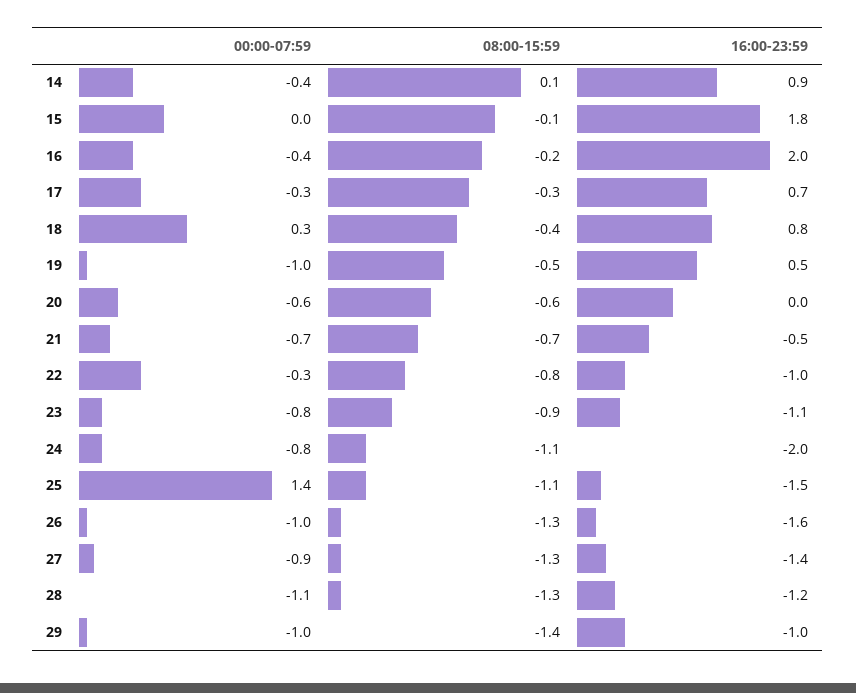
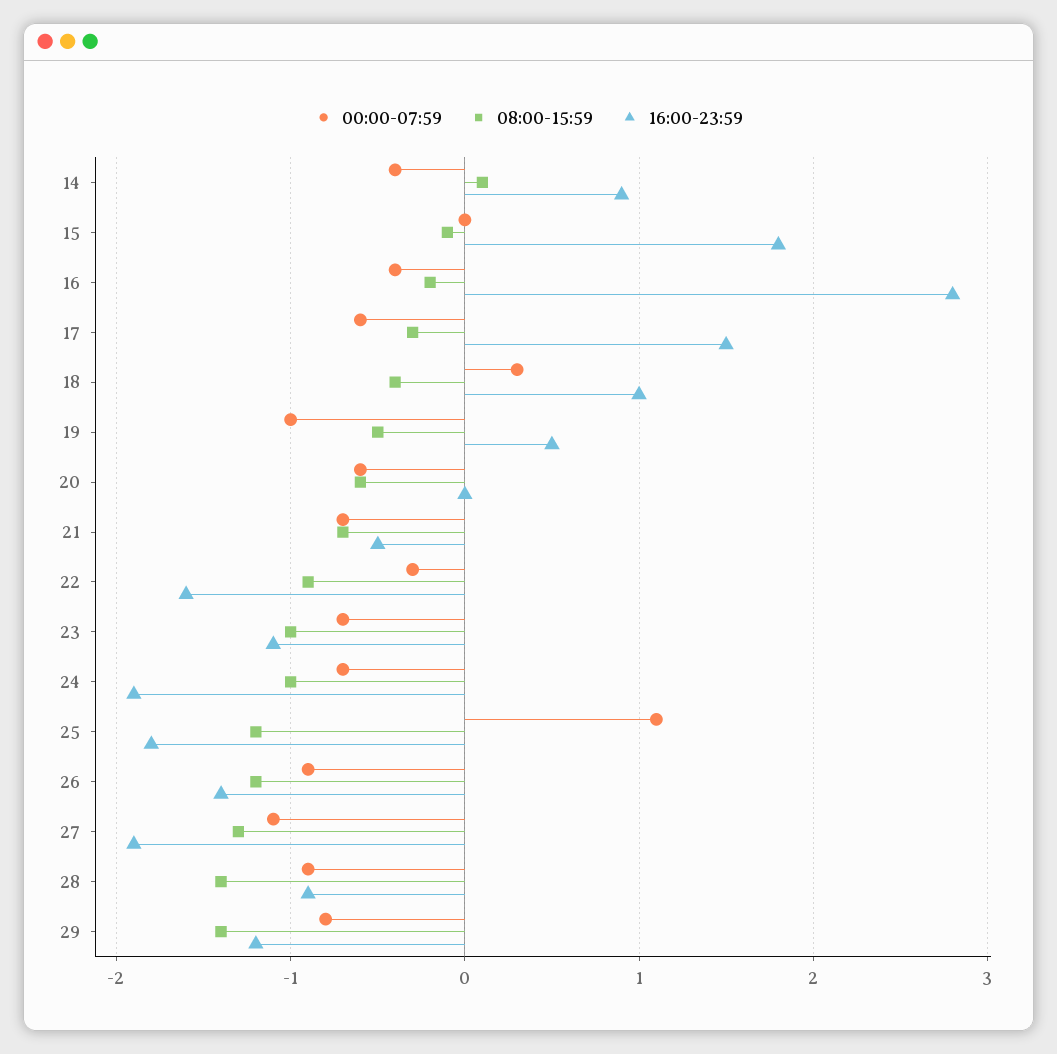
  {
    "00:00-07:59": {
      "14": -0.4,
      "15": 0,
      "16": -0.4,
-     "17": -0.3,
+     "17": -0.6,
      "18": 0.3,
      "19": -1,
      "20": -0.6,
      "21": -0.7,
      "22": -0.3,
-     "23": -0.8,
+     "23": -0.7,
-     "24": -0.8,
+     "24": -0.7,
-     "25": 1.4,
+     "25": 1.1,
-     "26": -1,
+     "26": -0.9,
-     "27": -0.9,
+     "27": -1.1,
-     "28": -1.1,
+     "28": -0.9,
-     "29": -1
+     "29": -0.8
    },
    "08:00-15:59": {
      "14": 0.1,
      "15": -0.1,
      "16": -0.2,
      "17": -0.3,
      "18": -0.4,
      "19": -0.5,
      "20": -0.6,
      "21": -0.7,
-     "22": -0.8,
+     "22": -0.9,
-     "23": -0.9,
+     "23": -1,
-     "24": -1.1,
+     "24": -1,
-     "25": -1.1,
+     "25": -1.2,
-     "26": -1.3,
+     "26": -1.2,
      "27": -1.3,
-     "28": -1.3,
+     "28": -1.4,
      "29": -1.4
    },
    "16:00-23:59": {
      "14": 0.9,
      "15": 1.8,
-     "16": 2,
+     "16": 2.8,
-     "17": 0.7,
+     "17": 1.5,
-     "18": 0.8,
+     "18": 1,
      "19": 0.5,
      "20": 0,
      "21": -0.5,
-     "22": -1,
+     "22": -1.6,
      "23": -1.1,
-     "24": -2,
+     "24": -1.9,
-     "25": -1.5,
+     "25": -1.8,
-     "26": -1.6,
+     "26": -1.4,
-     "27": -1.4,
+     "27": -1.9,
-     "28": -1.2,
+     "28": -0.9,
-     "29": -1
+     "29": -1.2
    }
  }

